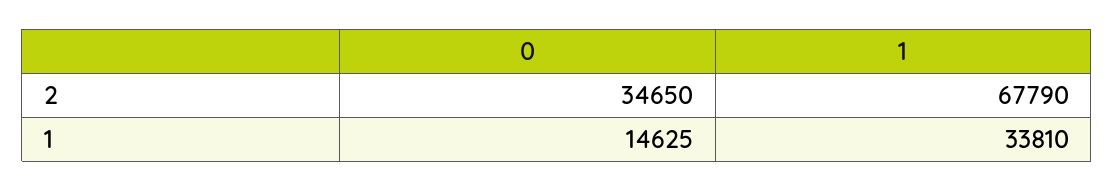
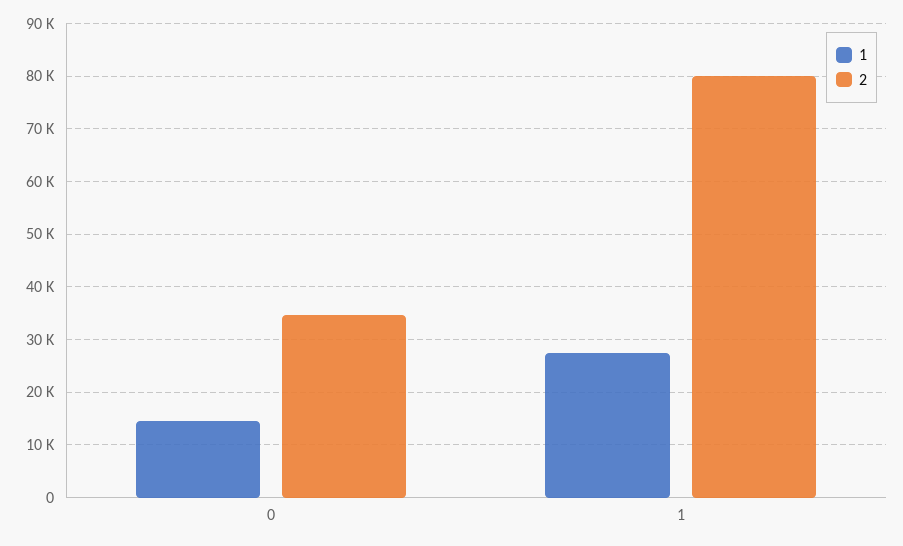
  {
    "2": {
      "0": 34650,
-     "1": 67790
+     "1": 80000
    },
    "1": {
      "0": 14625,
-     "1": 33810
+     "1": 28000
    }
  }

